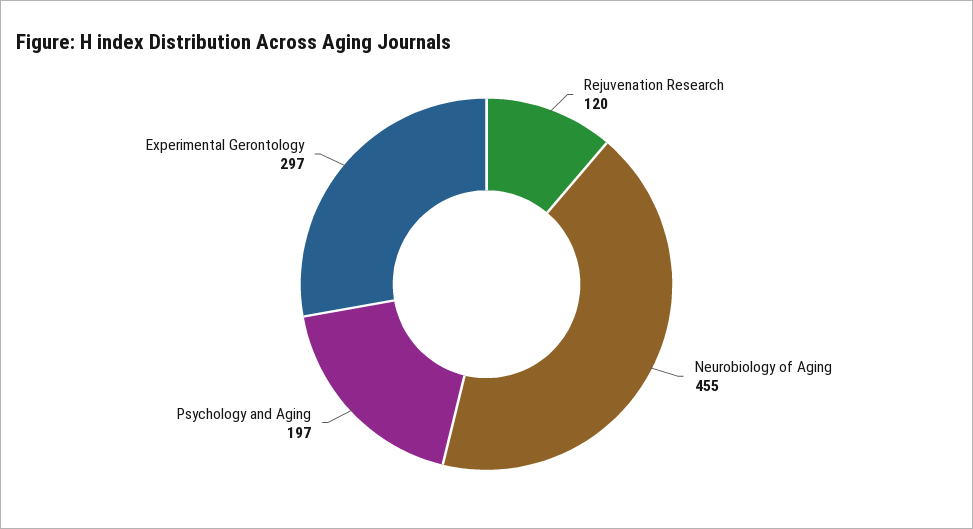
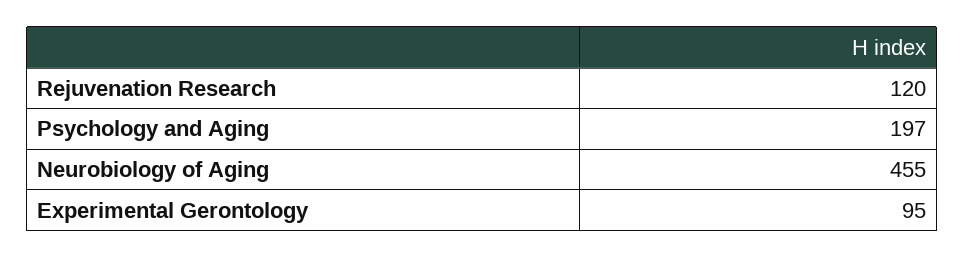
  {
    "Rejuvenation Research": 120,
    "Neurobiology of Aging": 455,
    "Psychology and Aging": 197,
-   "Experimental Gerontology": 297
+   "Experimental Gerontology": 95
  }

